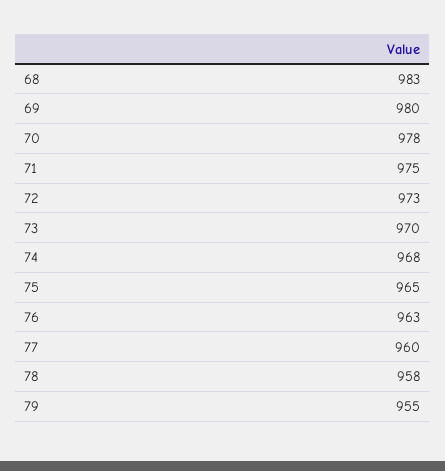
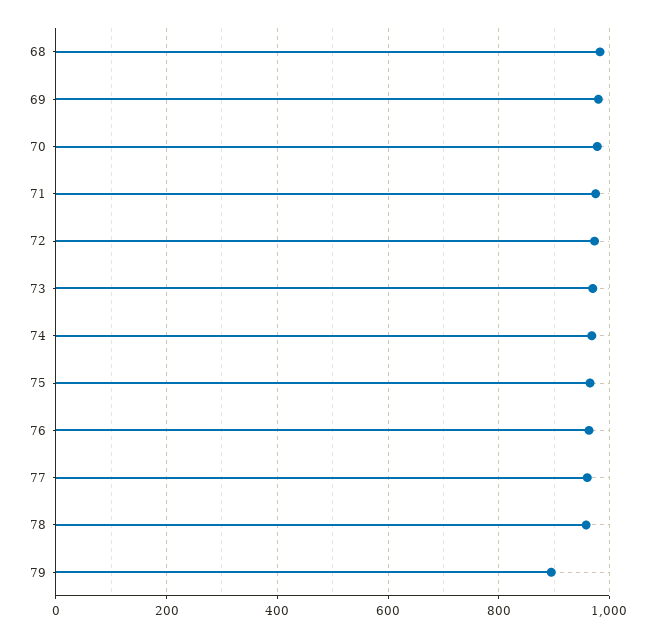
  {
    "68": 983,
    "69": 980,
    "70": 978,
    "71": 975,
    "72": 973,
    "73": 970,
    "74": 968,
    "75": 965,
    "76": 963,
    "77": 960,
    "78": 958,
-   "79": 955
+   "79": 900
  }

